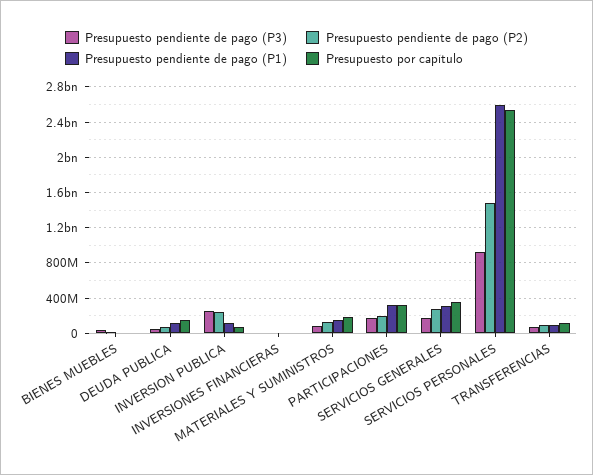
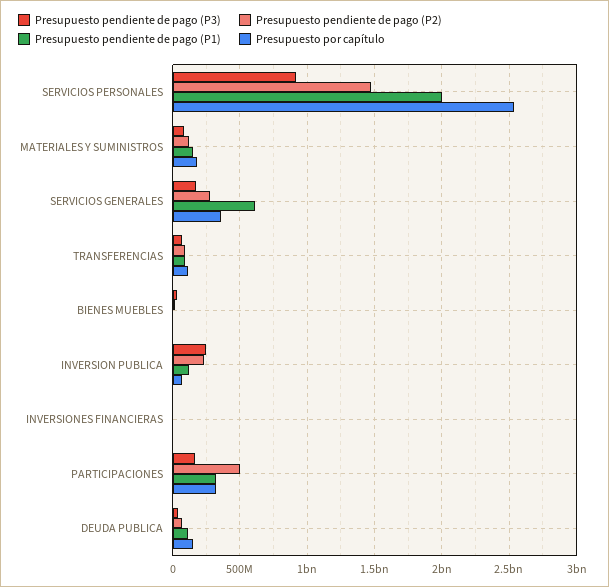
  {
    "Presupuesto pendiente de pago (P3)": {
      "BIENES MUEBLES": 50000000,
      "DEUDA PUBLICA": 50000000,
      "INVERSION PUBLICA": 250000000,
      "INVERSIONES FINANCIERAS": 0,
      "MATERIALES Y SUMINISTROS": 100000000,
      "PARTICIPACIONES": 150000000,
      "SERVICIOS GENERALES": 150000000,
      "SERVICIOS PERSONALES": 900000000,
      "TRANSFERENCIAS": 50000000
    },
    "Presupuesto pendiente de pago (P2)": {
      "BIENES MUEBLES": 0,
      "DEUDA PUBLICA": 50000000,
      "INVERSION PUBLICA": 250000000,
      "INVERSIONES FINANCIERAS": 0,
      "MATERIALES Y SUMINISTROS": 100000000,
-     "PARTICIPACIONES": 200000000,
+     "PARTICIPACIONES": 500000000,
      "SERVICIOS GENERALES": 300000000,
      "SERVICIOS PERSONALES": 1500000000,
      "TRANSFERENCIAS": 100000000
    },
    "Presupuesto pendiente de pago (P1)": {
      "BIENES MUEBLES": 0,
      "DEUDA PUBLICA": 100000000,
      "INVERSION PUBLICA": 100000000,
      "INVERSIONES FINANCIERAS": 0,
      "MATERIALES Y SUMINISTROS": 150000000,
      "PARTICIPACIONES": 300000000,
-     "SERVICIOS GENERALES": 300000000,
+     "SERVICIOS GENERALES": 600000000,
-     "SERVICIOS PERSONALES": 2600000000,
+     "SERVICIOS PERSONALES": 2000000000,
      "TRANSFERENCIAS": 100000000
    },
    "Presupuesto por capítulo": {
      "BIENES MUEBLES": 0,
      "DEUDA PUBLICA": 150000000,
      "INVERSION PUBLICA": 50000000,
      "INVERSIONES FINANCIERAS": 0,
      "MATERIALES Y SUMINISTROS": 200000000,
      "PARTICIPACIONES": 300000000,
      "SERVICIOS GENERALES": 350000000,
      "SERVICIOS PERSONALES": 2550000000,
      "TRANSFERENCIAS": 100000000
    }
  }

